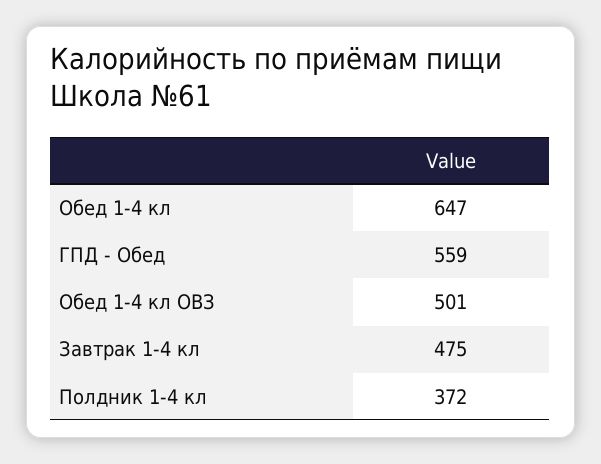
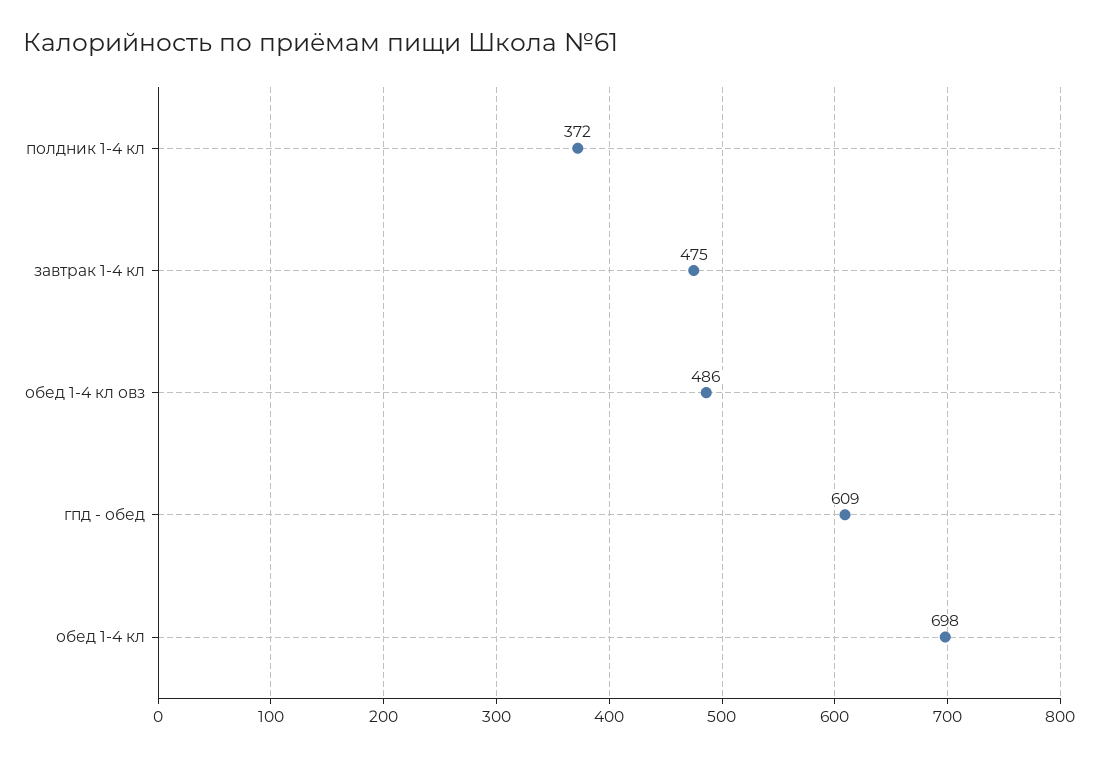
  {
-   "Обед 1-4 кл": 647,
+   "Обед 1-4 кл": 698,
-   "ГПД - Обед": 559,
+   "ГПД - Обед": 609,
-   "Обед 1-4 кл ОВЗ": 501,
+   "Обед 1-4 кл ОВЗ": 486,
    "Завтрак 1-4 кл": 475,
    "Полдник 1-4 кл": 372
  }

